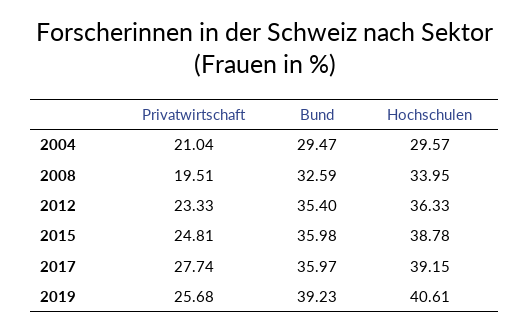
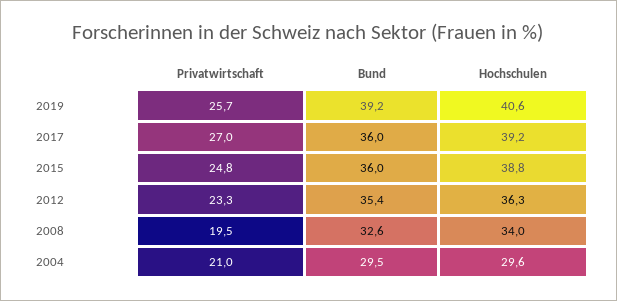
  {
    "Privatwirtschaft": {
      "2004": 21.04,
      "2008": 19.51,
      "2012": 23.33,
      "2015": 24.81,
-     "2017": 27.74,
+     "2017": 27,
      "2019": 25.68
    },
    "Bund": {
      "2004": 29.47,
      "2008": 32.59,
      "2012": 35.4,
      "2015": 35.98,
      "2017": 35.97,
      "2019": 39.23
    },
    "Hochschulen": {
      "2004": 29.57,
      "2008": 33.95,
      "2012": 36.33,
      "2015": 38.78,
      "2017": 39.15,
      "2019": 40.61
    }
  }

